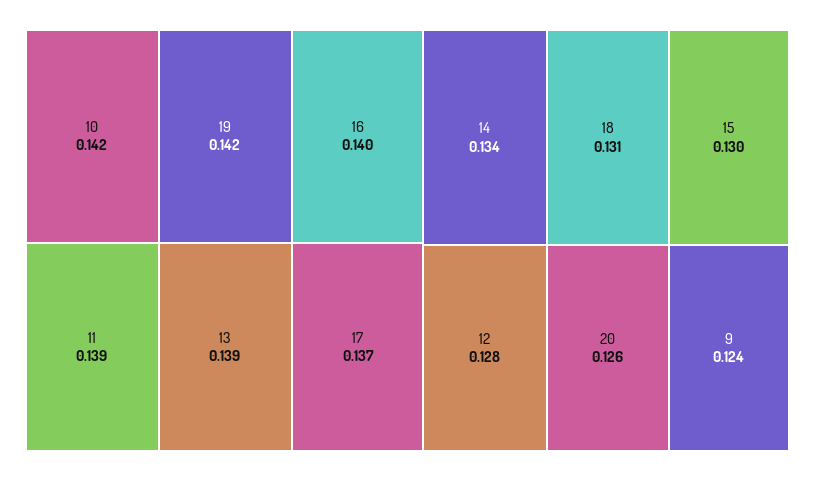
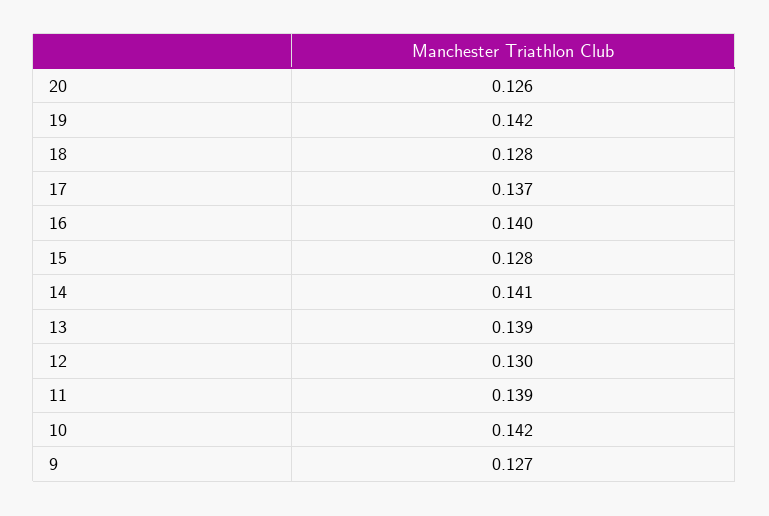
  {
    "10": 0.142,
    "19": 0.142,
    "16": 0.14,
    "11": 0.139,
    "13": 0.139,
    "17": 0.137,
-   "14": 0.134,
+   "14": 0.141,
-   "18": 0.131,
+   "18": 0.128,
-   "15": 0.13,
+   "15": 0.128,
-   "12": 0.128,
+   "12": 0.13,
    "20": 0.126,
-   "9": 0.124
+   "9": 0.127
  }

